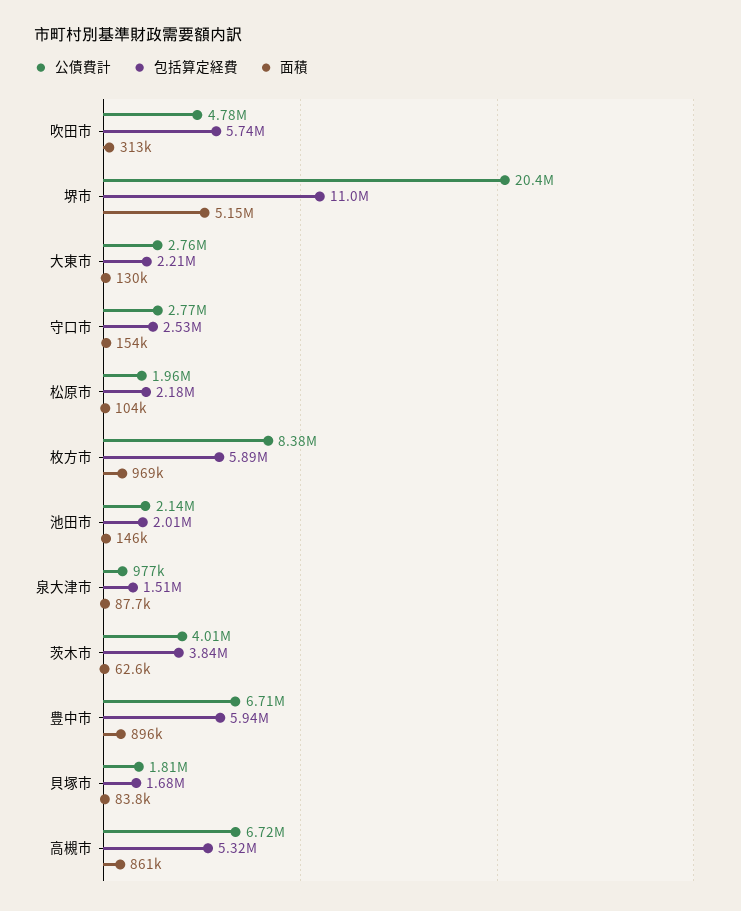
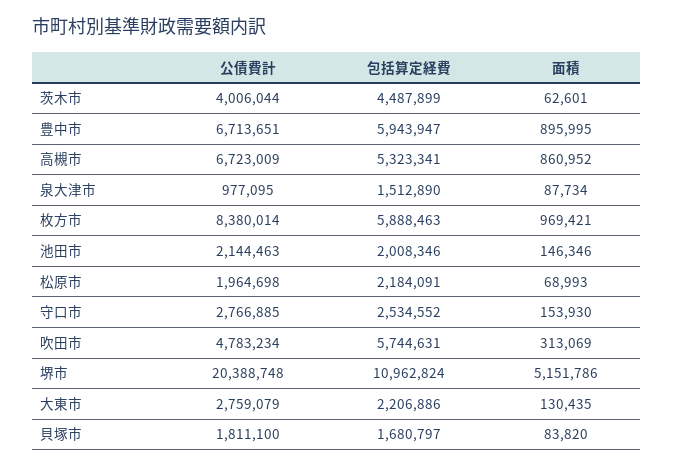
  {
    "公債費計": {
      "吹田市": 4783234,
      "堺市": 20388748,
      "大東市": 2759079,
      "守口市": 2766885,
      "松原市": 1964698,
      "枚方市": 8380014,
      "池田市": 2144463,
      "泉大津市": 977095,
      "茨木市": 4006044,
      "豊中市": 6713651,
      "貝塚市": 1811100,
      "高槻市": 6723009
    },
    "包括算定経費": {
      "吹田市": 5744631,
      "堺市": 10962824,
      "大東市": 2206886,
      "守口市": 2534552,
      "松原市": 2184091,
      "枚方市": 5888463,
      "池田市": 2008346,
      "泉大津市": 1512890,
-     "茨木市": 3840000,
+     "茨木市": 4487899,
      "豊中市": 5943947,
      "貝塚市": 1680797,
      "高槻市": 5323341
    },
    "面積": {
      "吹田市": 313069,
      "堺市": 5151786,
      "大東市": 130435,
      "守口市": 153930,
-     "松原市": 104000,
+     "松原市": 68993,
      "枚方市": 969421,
      "池田市": 146346,
      "泉大津市": 87734,
      "茨木市": 62601,
      "豊中市": 895995,
      "貝塚市": 83820,
      "高槻市": 860952
    }
  }

